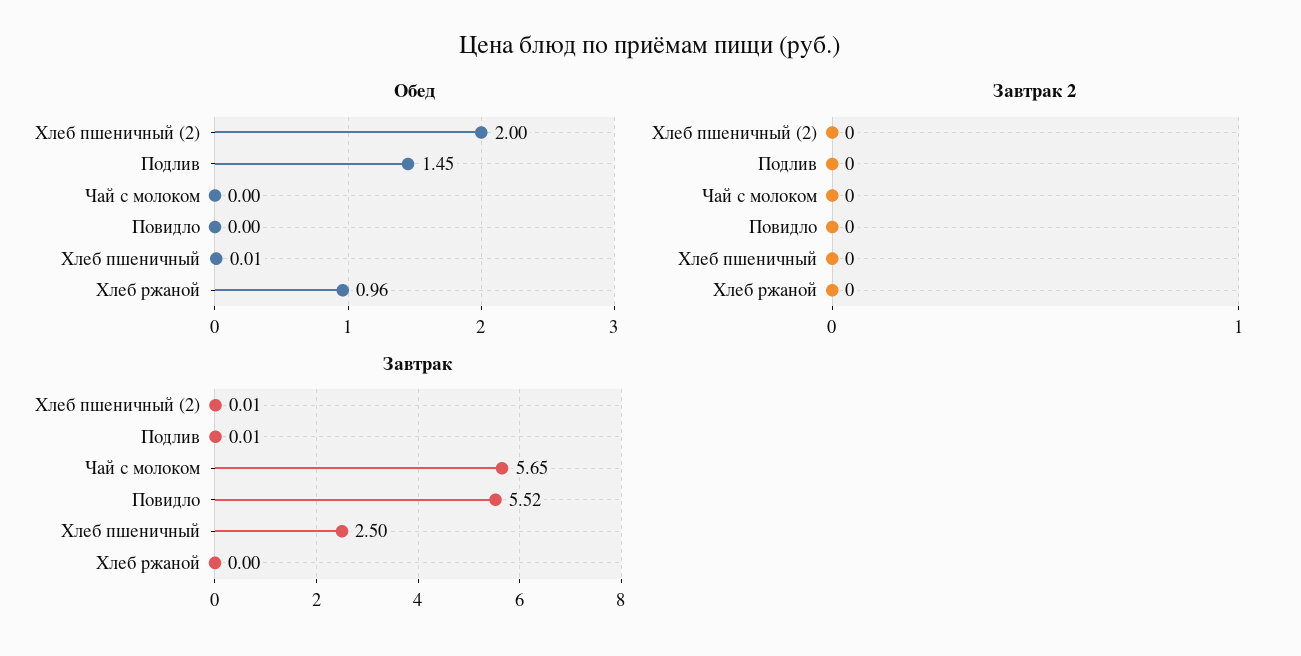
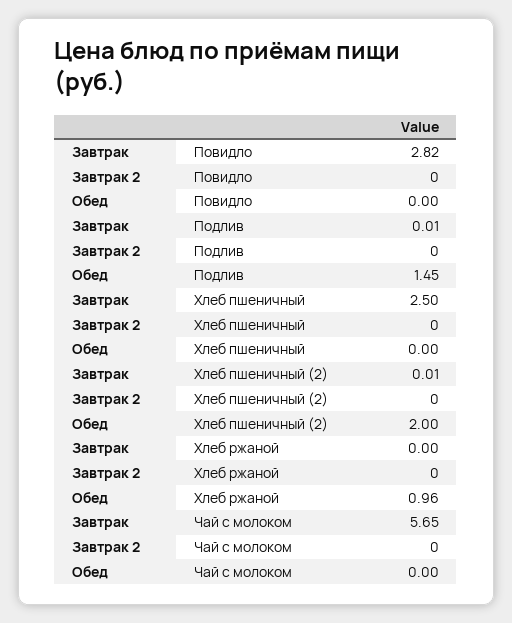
  {
    "Обед": {
      "Хлеб пшеничный (2)": 2,
      "Подлив": 1.45,
      "Чай с молоком": 0,
      "Повидло": 0,
-     "Хлеб пшеничный": 0.01,
+     "Хлеб пшеничный": 0,
      "Хлеб ржаной": 0.96
    },
    "Завтрак 2": {
      "Хлеб пшеничный (2)": 0,
      "Подлив": 0,
      "Чай с молоком": 0,
      "Повидло": 0,
      "Хлеб пшеничный": 0,
      "Хлеб ржаной": 0
    },
    "Завтрак": {
      "Хлеб пшеничный (2)": 0.01,
      "Подлив": 0.01,
      "Чай с молоком": 5.65,
-     "Повидло": 5.52,
+     "Повидло": 2.82,
      "Хлеб пшеничный": 2.5,
      "Хлеб ржаной": 0
    }
  }

